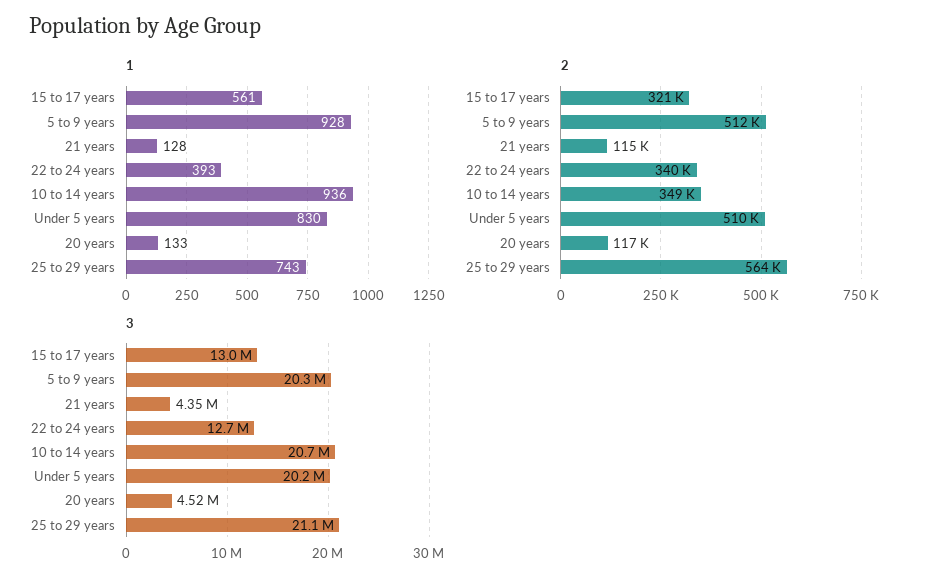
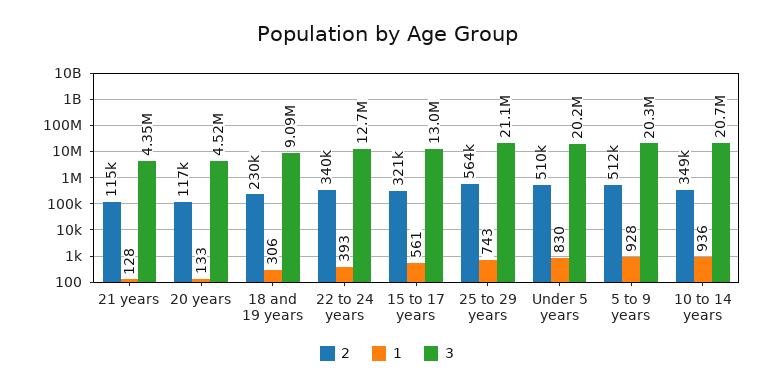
  {
    "1": {
      "15 to 17 years": 561,
      "5 to 9 years": 928,
      "21 years": 128,
      "22 to 24 years": 393,
      "10 to 14 years": 936,
      "Under 5 years": 830,
      "20 years": 133,
-     "25 to 29 years": 743
+     "25 to 29 years": 743,
+     "18 and 19 years": 306
    },
    "2": {
      "15 to 17 years": 321000,
      "5 to 9 years": 512000,
      "21 years": 115000,
      "22 to 24 years": 340000,
      "10 to 14 years": 349000,
      "Under 5 years": 510000,
      "20 years": 117000,
-     "25 to 29 years": 564000
+     "25 to 29 years": 564000,
+     "18 and 19 years": 230000
    },
    "3": {
      "15 to 17 years": 13000000,
      "5 to 9 years": 20300000,
      "21 years": 4350000,
      "22 to 24 years": 12700000,
      "10 to 14 years": 20700000,
      "Under 5 years": 20200000,
      "20 years": 4520000,
-     "25 to 29 years": 21100000
+     "25 to 29 years": 21100000,
+     "18 and 19 years": 9090000
    }
  }

